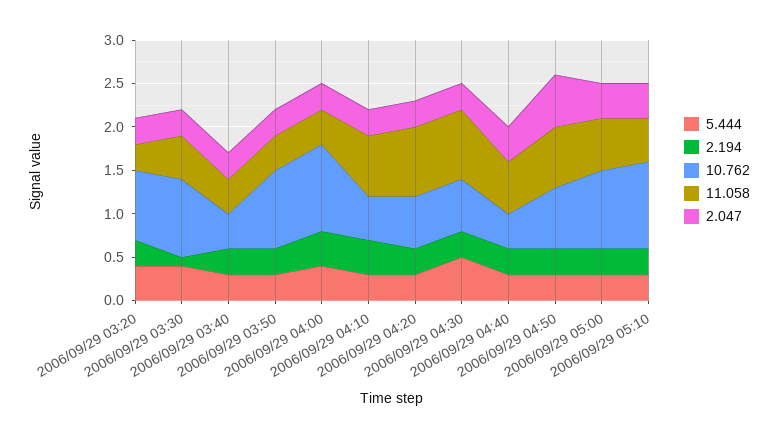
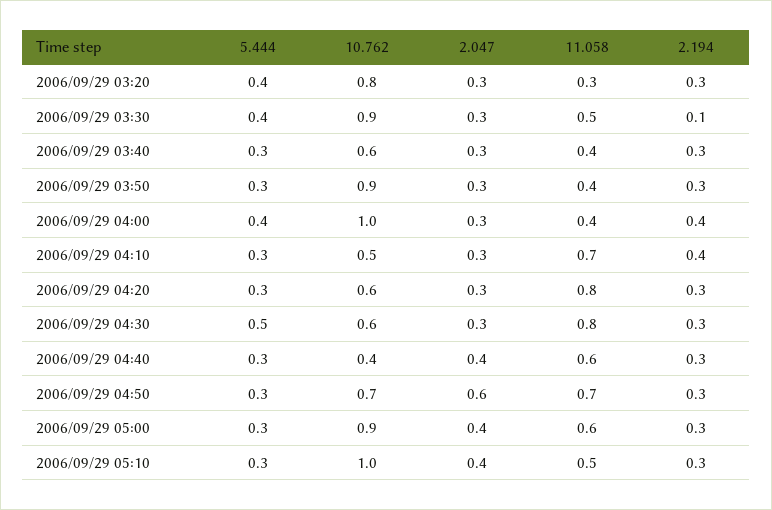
  {
    "5.444": {
      "2006/09/29 03:20": 0.4,
      "2006/09/29 03:30": 0.4,
      "2006/09/29 03:40": 0.3,
      "2006/09/29 03:50": 0.3,
      "2006/09/29 04:00": 0.4,
      "2006/09/29 04:10": 0.3,
      "2006/09/29 04:20": 0.3,
      "2006/09/29 04:30": 0.5,
      "2006/09/29 04:40": 0.3,
      "2006/09/29 04:50": 0.3,
      "2006/09/29 05:00": 0.3,
      "2006/09/29 05:10": 0.3
    },
    "2.194": {
      "2006/09/29 03:20": 0.3,
      "2006/09/29 03:30": 0.1,
      "2006/09/29 03:40": 0.3,
      "2006/09/29 03:50": 0.3,
      "2006/09/29 04:00": 0.4,
      "2006/09/29 04:10": 0.4,
      "2006/09/29 04:20": 0.3,
      "2006/09/29 04:30": 0.3,
      "2006/09/29 04:40": 0.3,
      "2006/09/29 04:50": 0.3,
      "2006/09/29 05:00": 0.3,
      "2006/09/29 05:10": 0.3
    },
    "10.762": {
      "2006/09/29 03:20": 0.8,
      "2006/09/29 03:30": 0.9,
-     "2006/09/29 03:40": 0.4,
+     "2006/09/29 03:40": 0.6,
      "2006/09/29 03:50": 0.9,
      "2006/09/29 04:00": 1,
      "2006/09/29 04:10": 0.5,
      "2006/09/29 04:20": 0.6,
      "2006/09/29 04:30": 0.6,
      "2006/09/29 04:40": 0.4,
      "2006/09/29 04:50": 0.7,
      "2006/09/29 05:00": 0.9,
      "2006/09/29 05:10": 1
    },
    "11.058": {
      "2006/09/29 03:20": 0.3,
      "2006/09/29 03:30": 0.5,
      "2006/09/29 03:40": 0.4,
      "2006/09/29 03:50": 0.4,
      "2006/09/29 04:00": 0.4,
      "2006/09/29 04:10": 0.7,
      "2006/09/29 04:20": 0.8,
      "2006/09/29 04:30": 0.8,
      "2006/09/29 04:40": 0.6,
      "2006/09/29 04:50": 0.7,
      "2006/09/29 05:00": 0.6,
      "2006/09/29 05:10": 0.5
    },
    "2.047": {
      "2006/09/29 03:20": 0.3,
      "2006/09/29 03:30": 0.3,
      "2006/09/29 03:40": 0.3,
      "2006/09/29 03:50": 0.3,
      "2006/09/29 04:00": 0.3,
      "2006/09/29 04:10": 0.3,
      "2006/09/29 04:20": 0.3,
      "2006/09/29 04:30": 0.3,
      "2006/09/29 04:40": 0.4,
      "2006/09/29 04:50": 0.6,
      "2006/09/29 05:00": 0.4,
      "2006/09/29 05:10": 0.4
    }
  }

